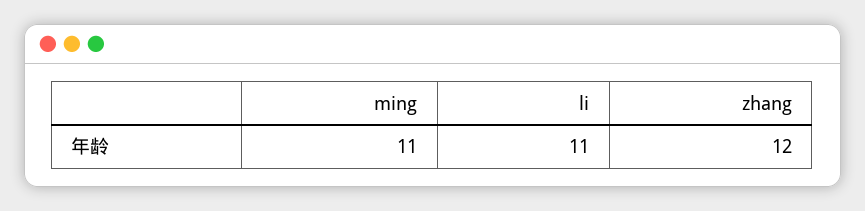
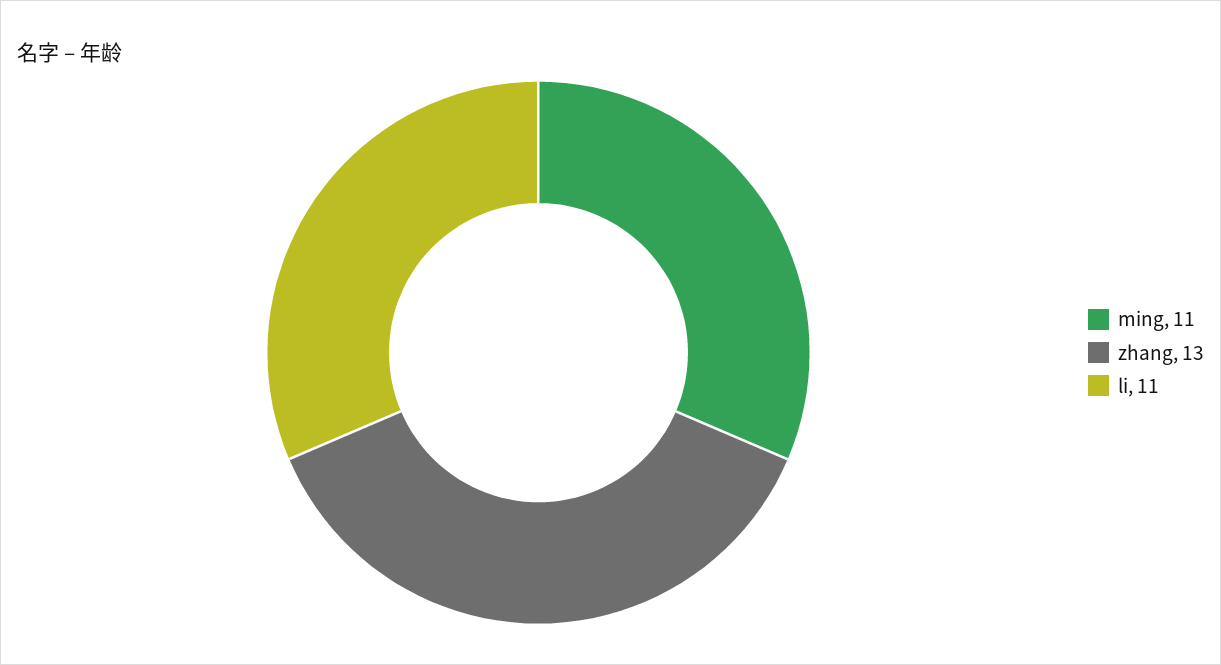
  {
    "ming": 11,
    "li": 11,
-   "zhang": 12
+   "zhang": 13
  }

